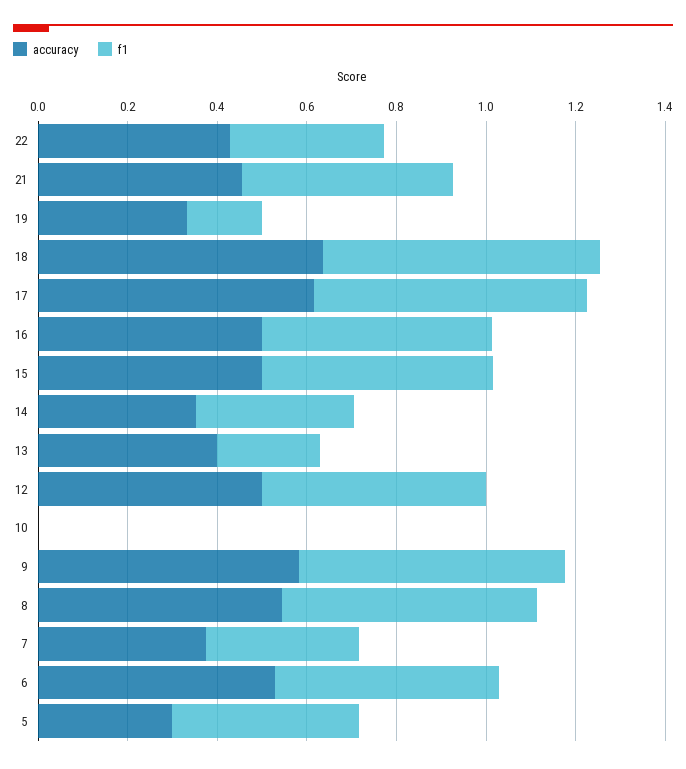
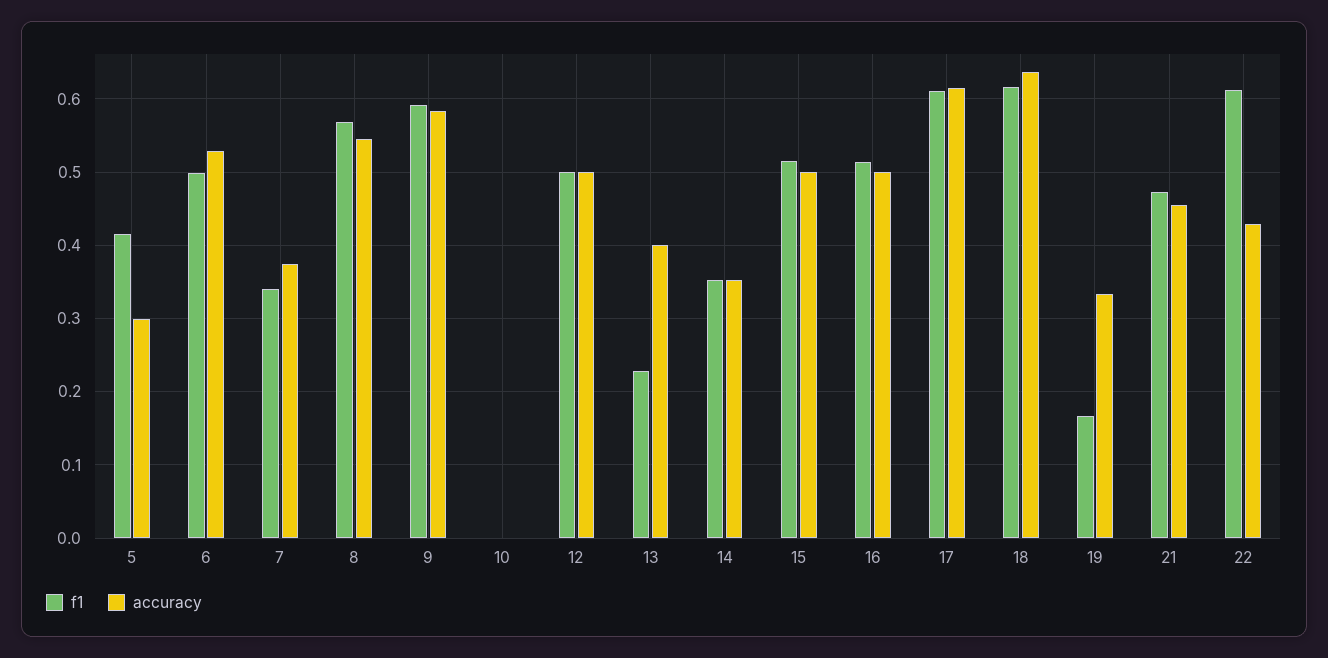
  {
    "accuracy": {
      "22": 0.43,
      "21": 0.45,
      "19": 0.33,
      "18": 0.64,
      "17": 0.62,
      "16": 0.5,
      "15": 0.5,
      "14": 0.35,
      "13": 0.4,
      "12": 0.5,
      "10": 0,
      "9": 0.58,
      "8": 0.55,
      "7": 0.38,
      "6": 0.53,
      "5": 0.3
    },
    "f1": {
-     "22": 0.35,
+     "22": 0.61,
      "21": 0.47,
      "19": 0.17,
      "18": 0.62,
      "17": 0.61,
      "16": 0.51,
      "15": 0.52,
      "14": 0.35,
      "13": 0.23,
      "12": 0.5,
      "10": 0,
      "9": 0.59,
      "8": 0.57,
      "7": 0.34,
      "6": 0.5,
      "5": 0.42
    }
  }

